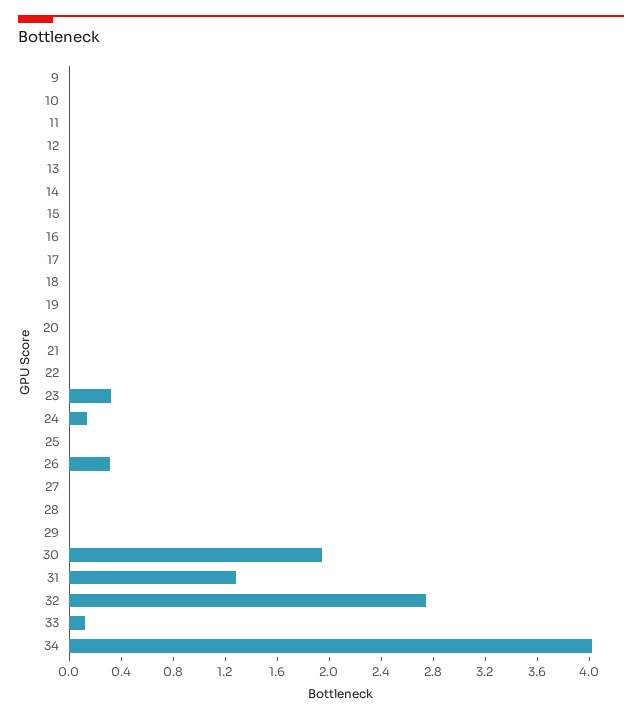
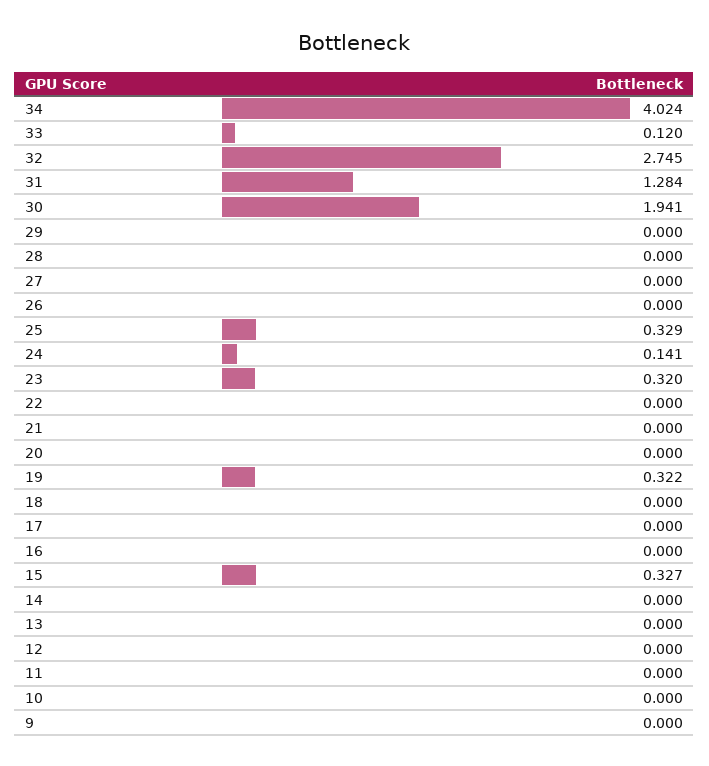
  {
    "9": 0,
    "10": 0,
    "11": 0,
    "12": 0,
    "13": 0,
    "14": 0,
-   "15": 0,
+   "15": 0.327,
    "16": 0,
    "17": 0,
    "18": 0,
-   "19": 0,
+   "19": 0.322,
    "20": 0,
    "21": 0,
    "22": 0,
    "23": 0.32,
    "24": 0.141,
-   "25": 0,
+   "25": 0.329,
-   "26": 0.3,
+   "26": 0,
    "27": 0,
    "28": 0,
    "29": 0,
    "30": 1.941,
    "31": 1.284,
    "32": 2.745,
    "33": 0.12,
    "34": 4.024
  }

